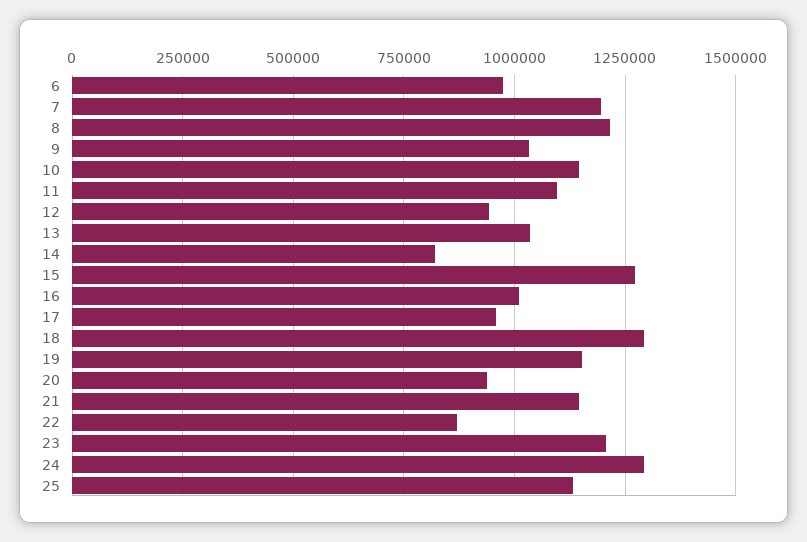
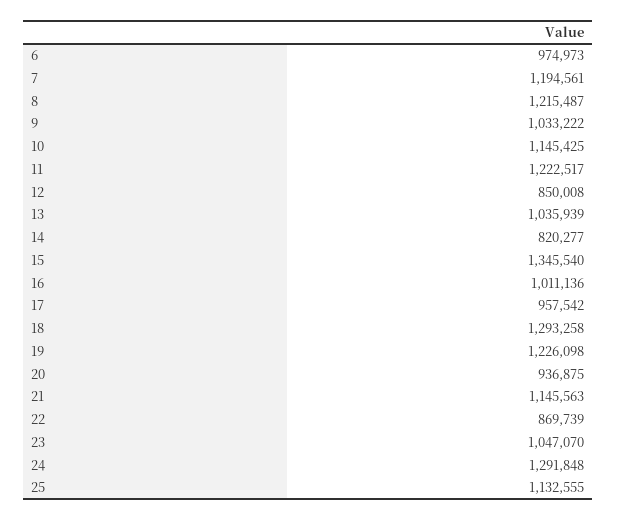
  {
    "6": 974973,
    "7": 1194561,
    "8": 1215487,
    "9": 1033222,
    "10": 1145425,
-   "11": 1100000,
+   "11": 1222517,
-   "12": 950000,
+   "12": 850008,
    "13": 1035939,
    "14": 820277,
-   "15": 1275000,
+   "15": 1345540,
    "16": 1011136,
    "17": 957542,
    "18": 1293258,
-   "19": 1150000,
+   "19": 1226098,
    "20": 936875,
    "21": 1145563,
    "22": 869739,
-   "23": 1200000,
+   "23": 1047070,
    "24": 1291848,
    "25": 1132555
  }

